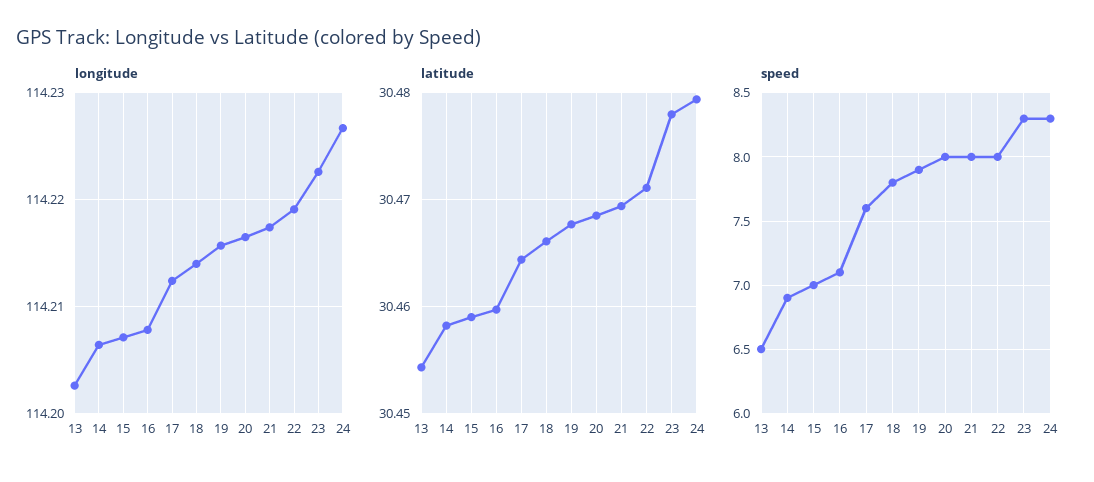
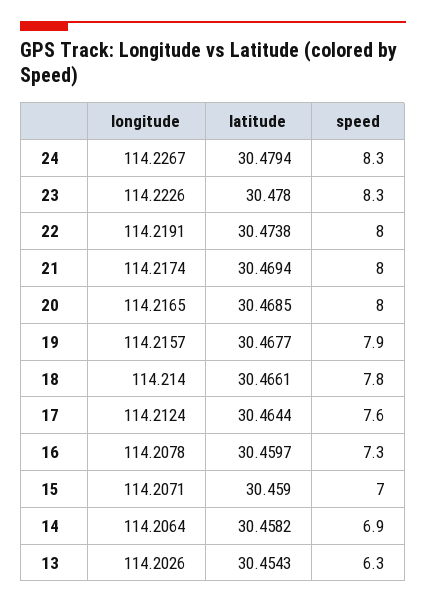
  {
    "longitude": {
      "13": 114.2026,
      "14": 114.2064,
      "15": 114.2071,
      "16": 114.2078,
      "17": 114.2124,
      "18": 114.214,
      "19": 114.2157,
      "20": 114.2165,
      "21": 114.2174,
      "22": 114.2191,
      "23": 114.2226,
      "24": 114.2267
    },
    "latitude": {
      "13": 30.4543,
      "14": 30.4582,
      "15": 30.459,
      "16": 30.4597,
      "17": 30.4644,
      "18": 30.4661,
      "19": 30.4677,
      "20": 30.4685,
      "21": 30.4694,
-     "22": 30.471,
+     "22": 30.4738,
      "23": 30.478,
      "24": 30.4794
    },
    "speed": {
-     "13": 6.5,
+     "13": 6.3,
      "14": 6.9,
      "15": 7,
-     "16": 7.1,
+     "16": 7.3,
      "17": 7.6,
      "18": 7.8,
      "19": 7.9,
      "20": 8,
      "21": 8,
      "22": 8,
      "23": 8.3,
      "24": 8.3
    }
  }

